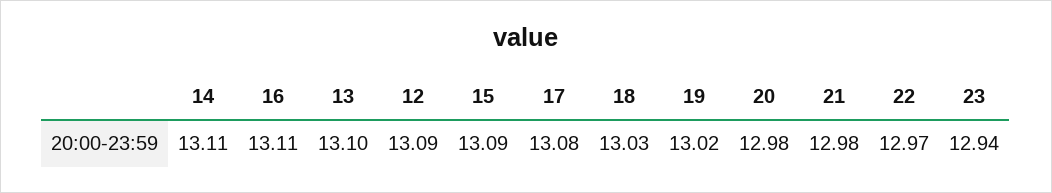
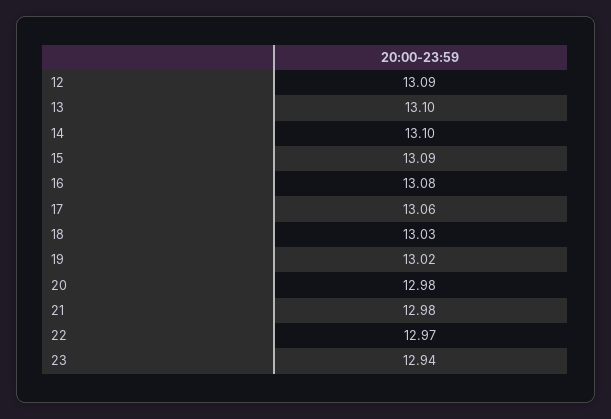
  {
-   "14": 13.11,
+   "14": 13.1,
-   "16": 13.11,
+   "16": 13.08,
    "13": 13.1,
    "12": 13.09,
    "15": 13.09,
-   "17": 13.08,
+   "17": 13.06,
    "18": 13.03,
    "19": 13.02,
    "20": 12.98,
    "21": 12.98,
    "22": 12.97,
    "23": 12.94
  }

